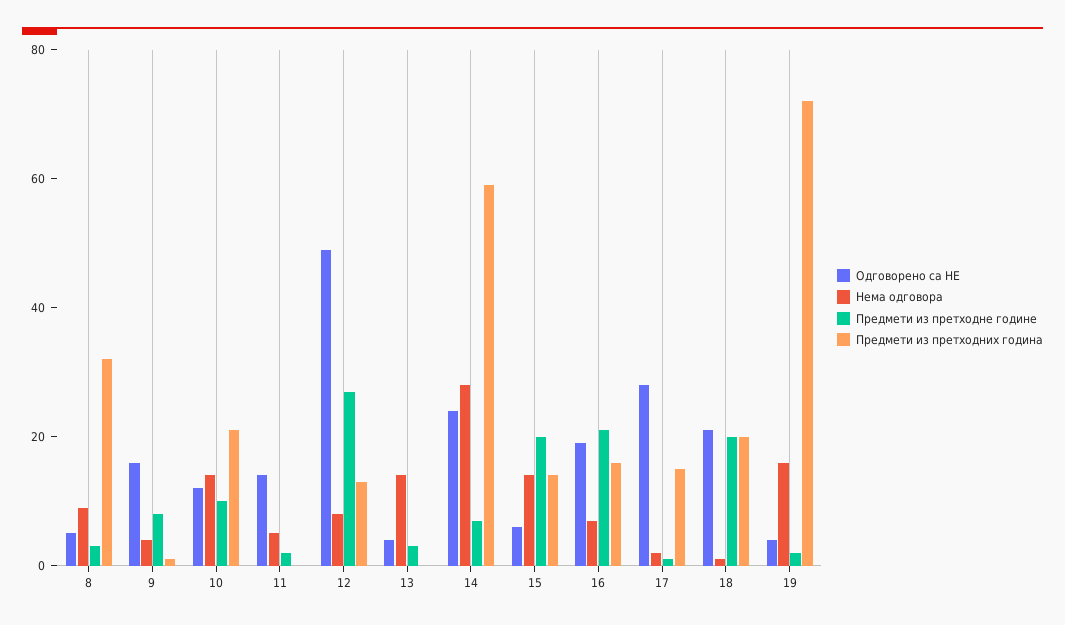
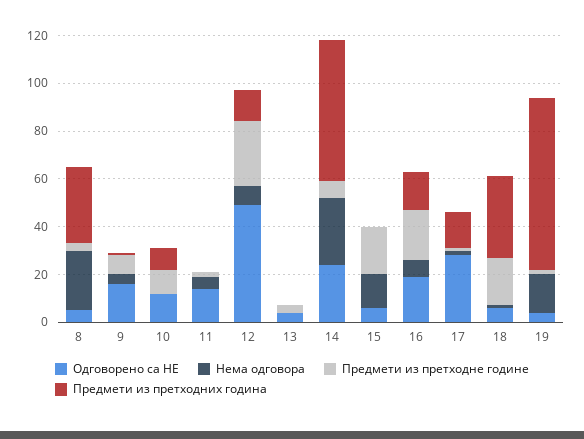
  {
    "Одговорено са НЕ": {
      "8": 5,
      "9": 15,
      "10": 10,
      "11": 15,
      "12": 50,
      "13": 5,
      "14": 25,
      "15": 5,
      "16": 20,
      "17": 30,
-     "18": 20,
+     "18": 5,
      "19": 5
    },
    "Нема одговора": {
-     "8": 10,
+     "8": 25,
      "9": 5,
-     "10": 15,
+     "10": 0,
      "11": 5,
      "12": 10,
-     "13": 15,
+     "13": 0,
      "14": 30,
      "15": 15,
      "16": 5,
      "17": 0,
      "18": 0,
      "19": 15
    },
    "Предмети из претходне године": {
      "8": 5,
      "9": 10,
      "10": 10,
      "11": 0,
      "12": 25,
      "13": 5,
      "14": 5,
      "15": 20,
      "16": 20,
      "17": 0,
      "18": 20,
      "19": 0
    },
    "Предмети из претходних година": {
      "8": 30,
      "9": 0,
-     "10": 20,
+     "10": 10,
      "11": 0,
      "12": 15,
      "13": 0,
      "14": 60,
-     "15": 15,
+     "15": 0,
      "16": 15,
      "17": 15,
-     "18": 20,
+     "18": 35,
      "19": 70
    }
  }

